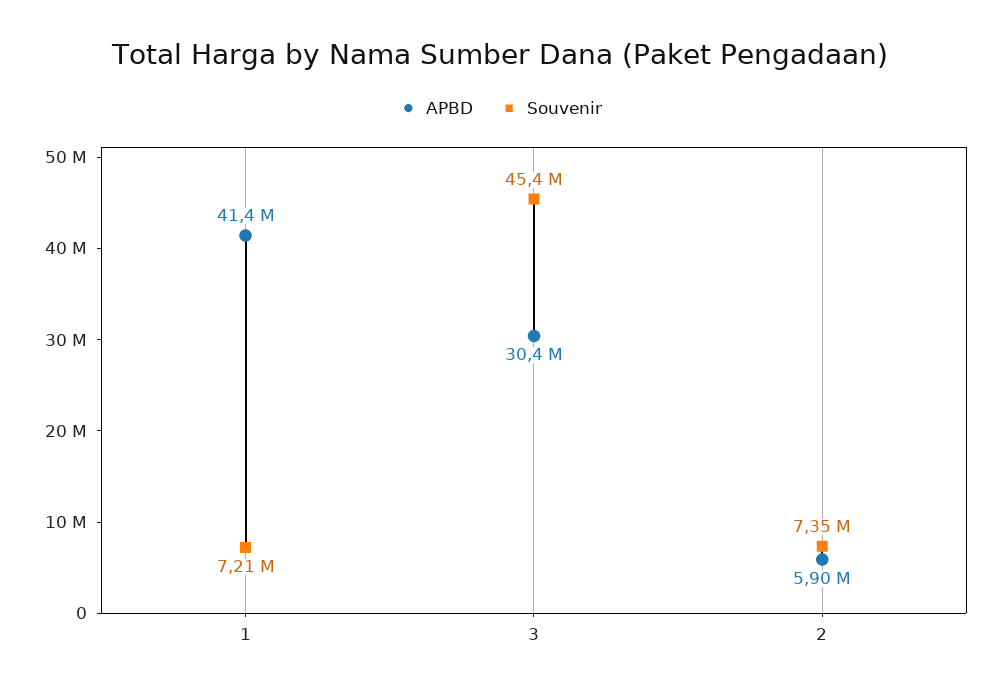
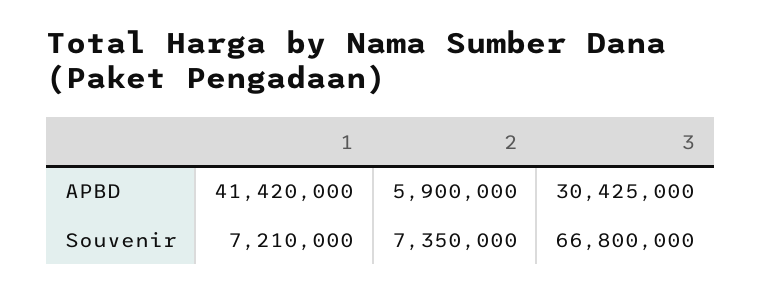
  {
    "APBD": {
      "1": 41420000,
      "3": 30425000,
      "2": 5900000
    },
    "Souvenir": {
      "1": 7210000,
-     "3": 45400000,
+     "3": 66800000,
      "2": 7350000
    }
  }

